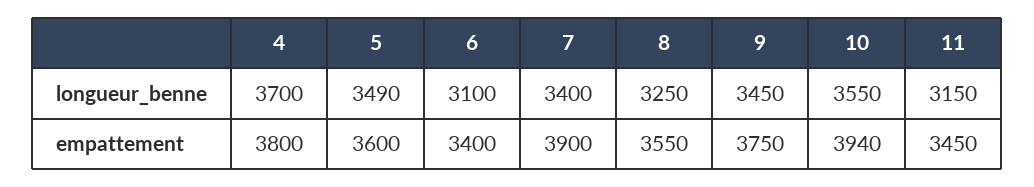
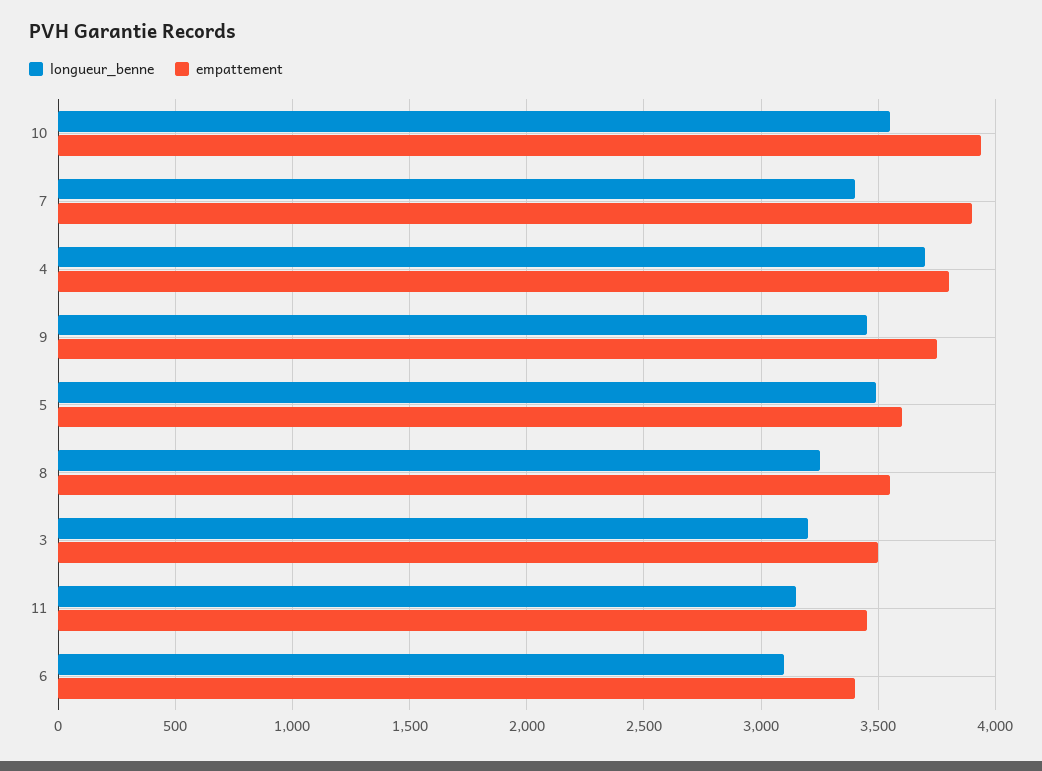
  {
    "longueur_benne": {
      "4": 3700,
      "5": 3490,
      "6": 3100,
      "7": 3400,
      "8": 3250,
      "9": 3450,
      "10": 3550,
-     "11": 3150
+     "11": 3150,
+     "3": 3200
    },
    "empattement": {
      "4": 3800,
      "5": 3600,
      "6": 3400,
      "7": 3900,
      "8": 3550,
      "9": 3750,
      "10": 3940,
-     "11": 3450
+     "11": 3450,
+     "3": 3500
    }
  }

